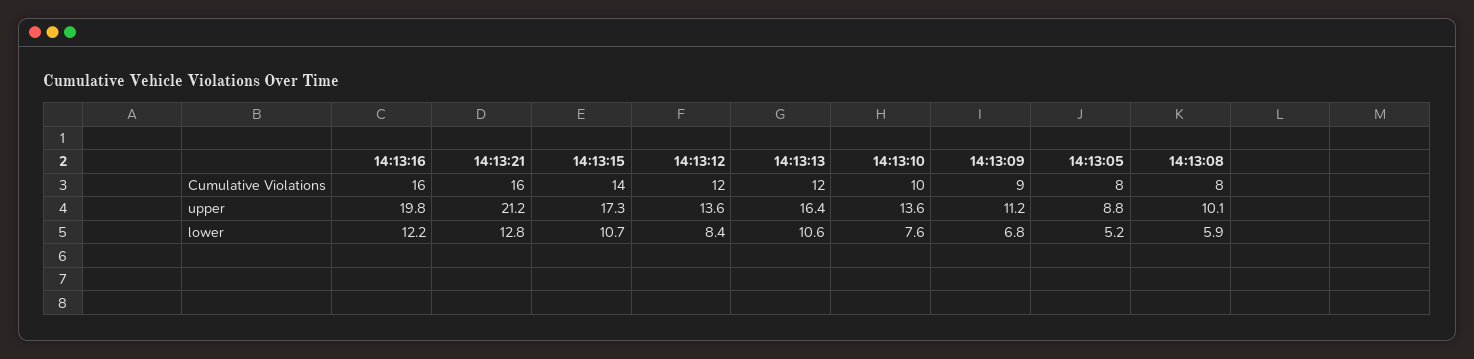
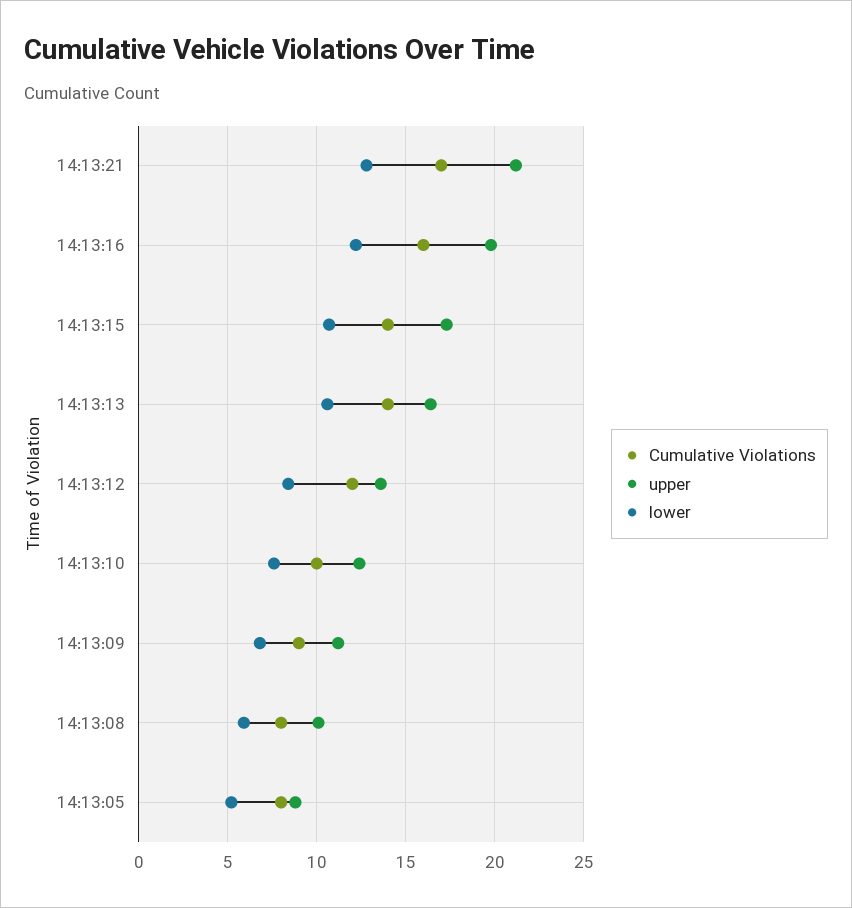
  {
    "Cumulative Violations": {
      "14:13:16": 16,
-     "14:13:21": 16,
+     "14:13:21": 17,
      "14:13:15": 14,
      "14:13:12": 12,
-     "14:13:13": 12,
+     "14:13:13": 14,
      "14:13:10": 10,
      "14:13:09": 9,
      "14:13:05": 8,
      "14:13:08": 8
    },
    "upper": {
      "14:13:16": 19.8,
      "14:13:21": 21.2,
      "14:13:15": 17.3,
      "14:13:12": 13.6,
      "14:13:13": 16.4,
-     "14:13:10": 13.6,
+     "14:13:10": 12.5,
      "14:13:09": 11.2,
      "14:13:05": 8.8,
      "14:13:08": 10.1
    },
    "lower": {
      "14:13:16": 12.2,
      "14:13:21": 12.8,
      "14:13:15": 10.7,
      "14:13:12": 8.4,
      "14:13:13": 10.6,
      "14:13:10": 7.6,
      "14:13:09": 6.8,
      "14:13:05": 5.2,
      "14:13:08": 5.9
    }
  }

